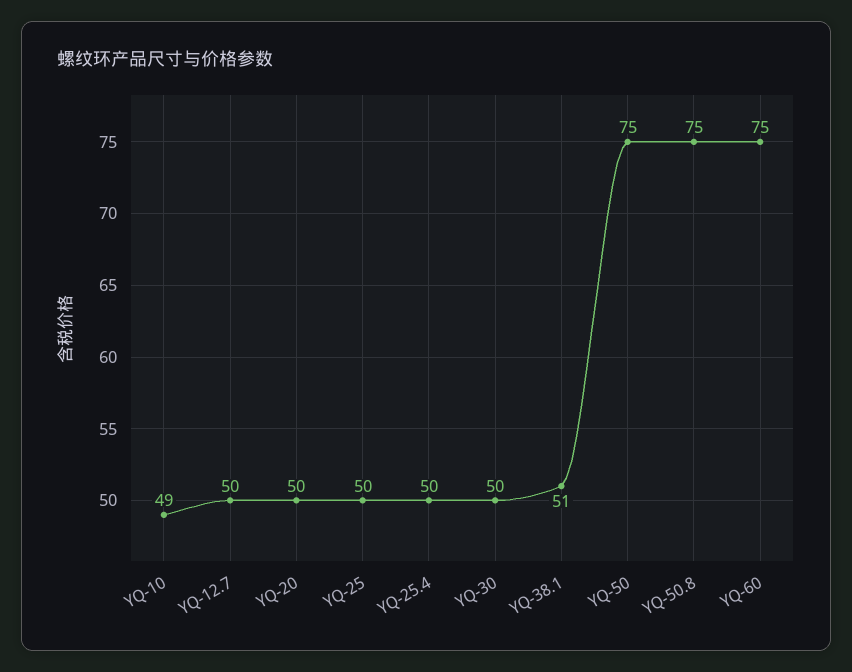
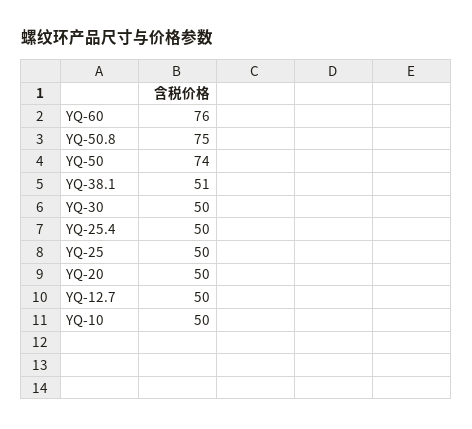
  {
-   "YQ-10": 49,
+   "YQ-10": 50,
    "YQ-12.7": 50,
    "YQ-20": 50,
    "YQ-25": 50,
    "YQ-25.4": 50,
    "YQ-30": 50,
    "YQ-38.1": 51,
-   "YQ-50": 75,
+   "YQ-50": 74,
    "YQ-50.8": 75,
-   "YQ-60": 75
+   "YQ-60": 76
  }

